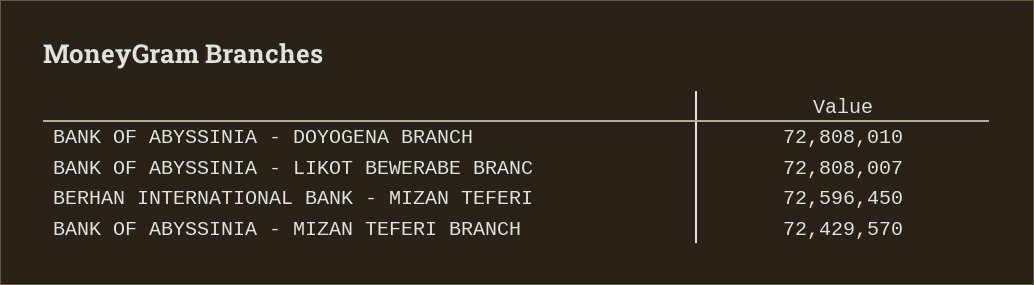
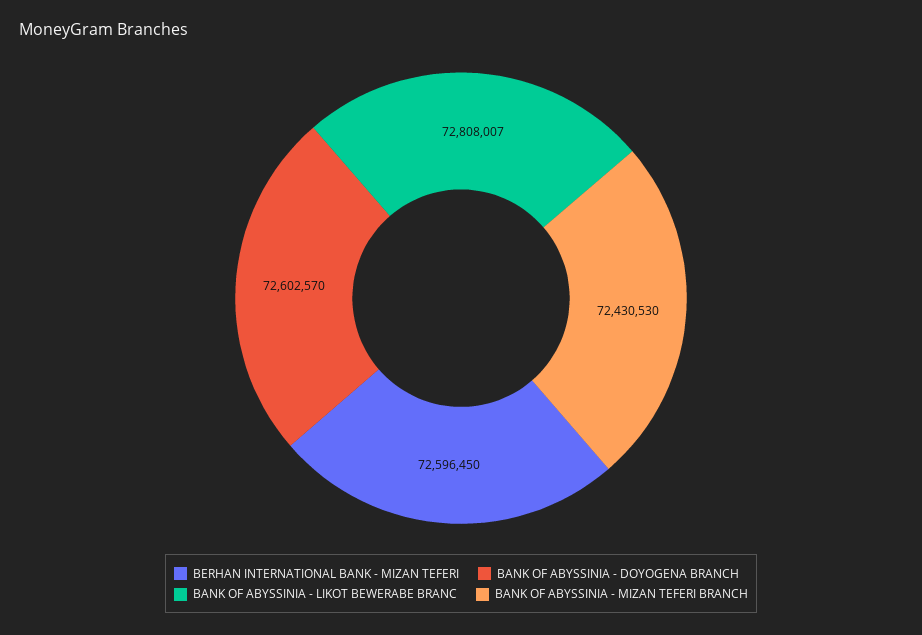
  {
-   "BANK OF ABYSSINIA - DOYOGENA BRANCH": 72808010,
+   "BANK OF ABYSSINIA - DOYOGENA BRANCH": 72602570,
    "BANK OF ABYSSINIA - LIKOT BEWERABE BRANC": 72808007,
    "BERHAN INTERNATIONAL BANK - MIZAN TEFERI": 72596450,
-   "BANK OF ABYSSINIA - MIZAN TEFERI BRANCH": 72429570
+   "BANK OF ABYSSINIA - MIZAN TEFERI BRANCH": 72430530
  }

